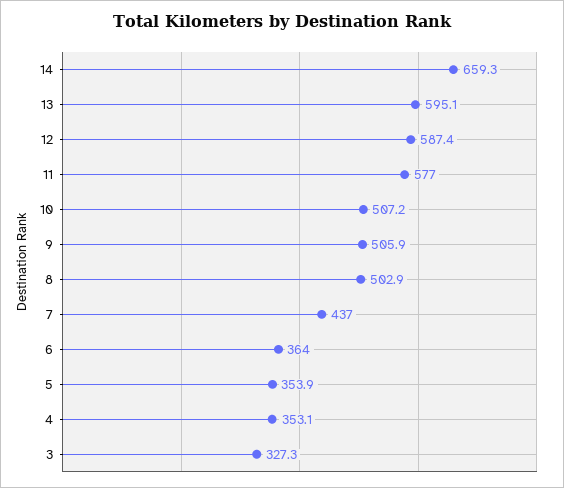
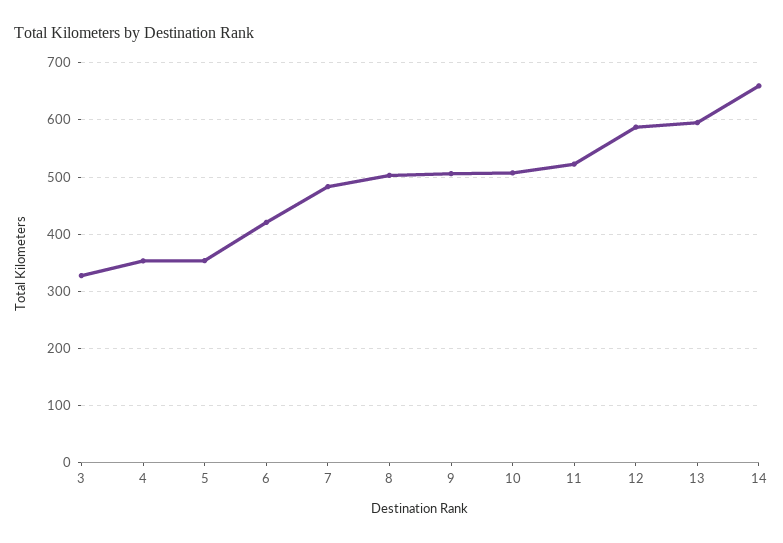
  {
    "14": 659.3,
    "13": 595.1,
    "12": 587.4,
-   "11": 577,
+   "11": 520,
    "10": 507.2,
    "9": 505.9,
    "8": 502.9,
-   "7": 437,
+   "7": 480,
-   "6": 364,
+   "6": 420,
    "5": 353.9,
    "4": 353.1,
    "3": 327.3
  }

